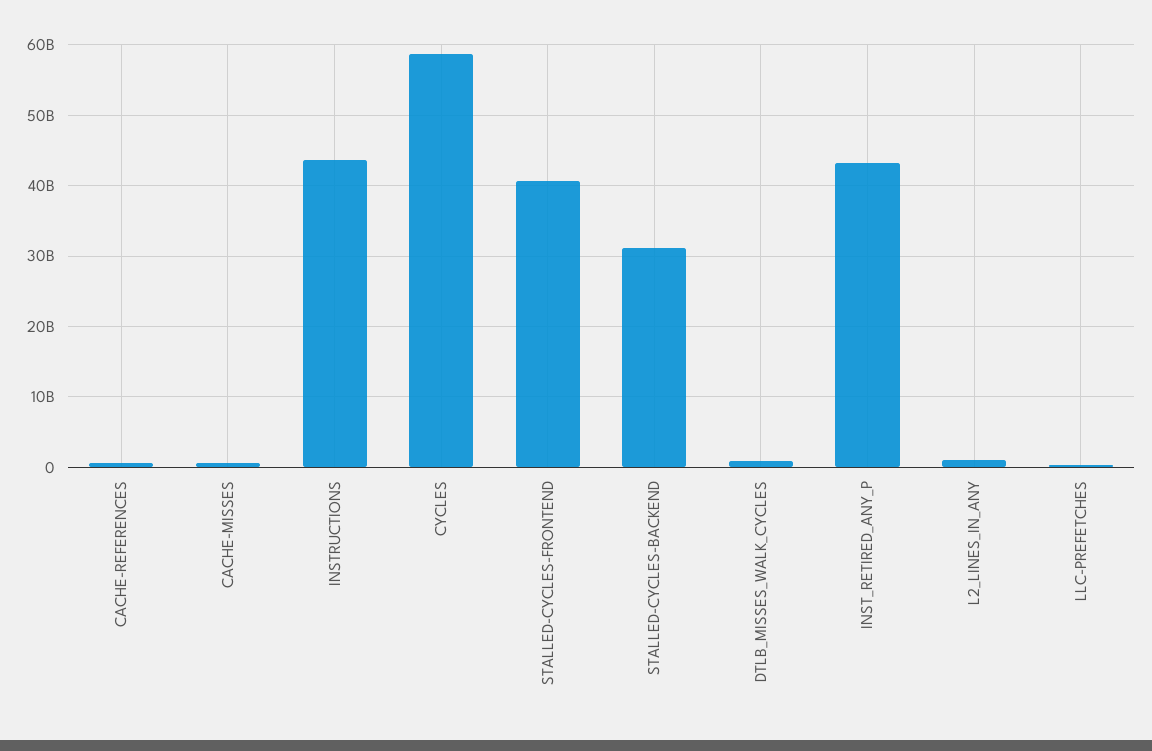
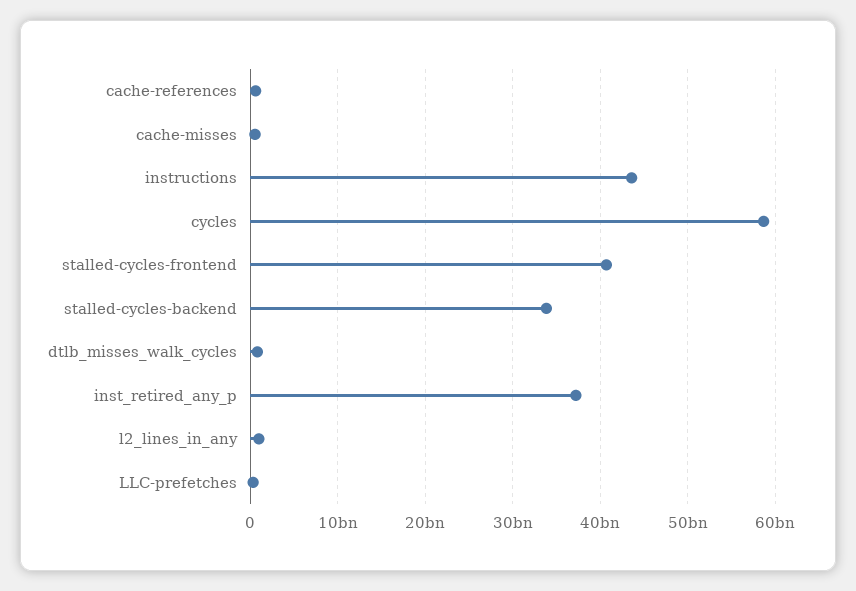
  {
    "CACHE-REFERENCES": 1000000000,
    "CACHE-MISSES": 1000000000,
    "INSTRUCTIONS": 44000000000,
    "CYCLES": 59000000000,
    "STALLED-CYCLES-FRONTEND": 41000000000,
-   "STALLED-CYCLES-BACKEND": 31000000000,
+   "STALLED-CYCLES-BACKEND": 34000000000,
    "DTLB_MISSES_WALK_CYCLES": 1000000000,
-   "INST_RETIRED_ANY_P": 43000000000,
+   "INST_RETIRED_ANY_P": 37000000000,
    "L2_LINES_IN_ANY": 1000000000,
    "LLC-PREFETCHES": 0
  }

